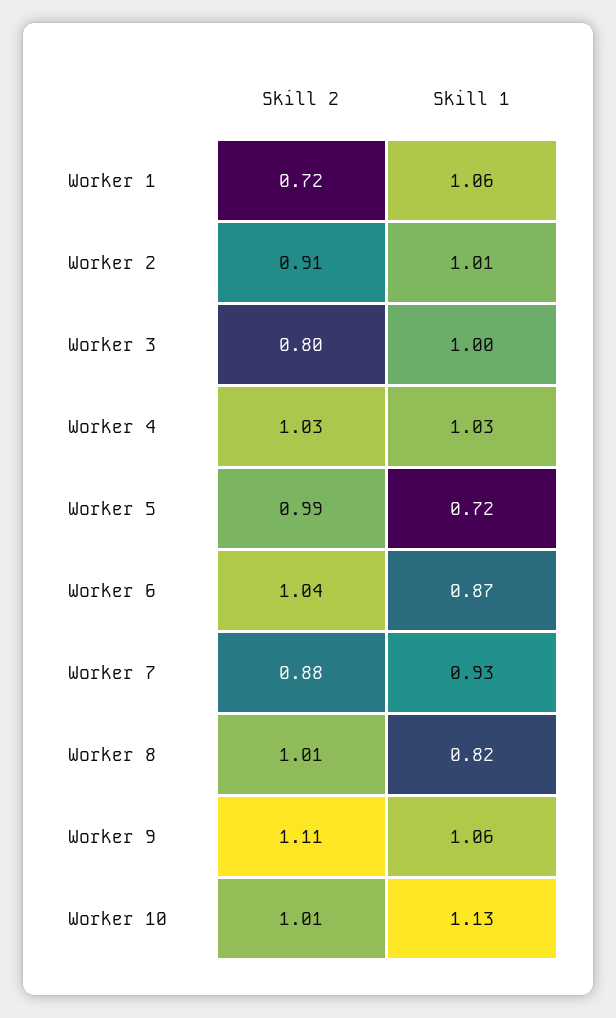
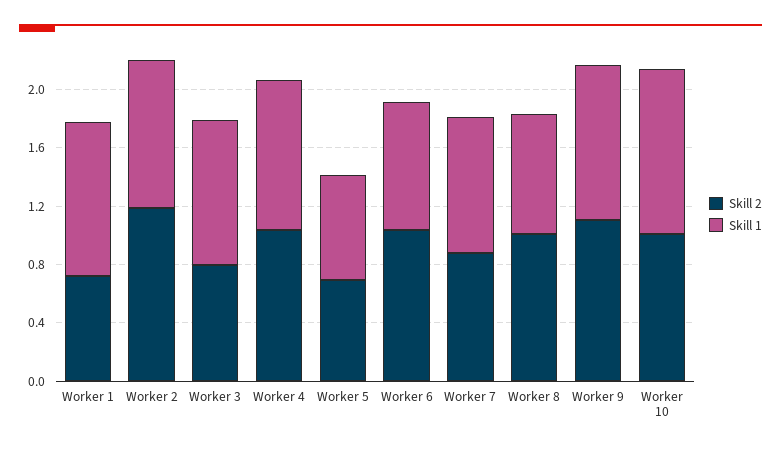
  {
    "Skill 2": {
      "Worker 1": 0.72,
-     "Worker 2": 0.91,
+     "Worker 2": 1.2,
      "Worker 3": 0.8,
      "Worker 4": 1.03,
-     "Worker 5": 0.99,
+     "Worker 5": 0.7,
      "Worker 6": 1.04,
      "Worker 7": 0.88,
      "Worker 8": 1.01,
      "Worker 9": 1.11,
      "Worker 10": 1.01
    },
    "Skill 1": {
      "Worker 1": 1.06,
      "Worker 2": 1.01,
      "Worker 3": 1,
      "Worker 4": 1.03,
      "Worker 5": 0.72,
      "Worker 6": 0.87,
      "Worker 7": 0.93,
      "Worker 8": 0.82,
      "Worker 9": 1.06,
      "Worker 10": 1.13
    }
  }

